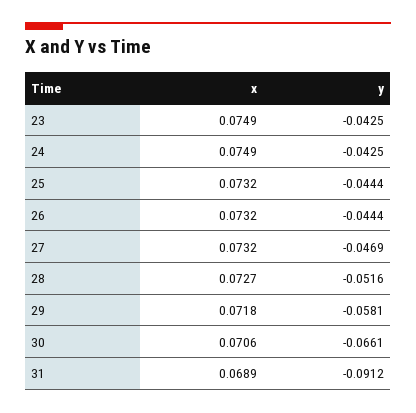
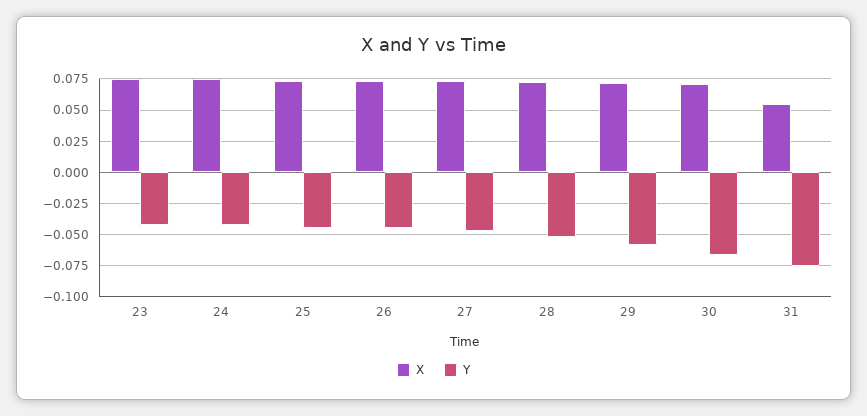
  {
    "x": {
      "23": 0.0749,
      "24": 0.0749,
      "25": 0.0732,
      "26": 0.0732,
      "27": 0.0732,
      "28": 0.0727,
      "29": 0.0718,
      "30": 0.0706,
-     "31": 0.0689
+     "31": 0.055
    },
    "y": {
      "23": -0.0425,
      "24": -0.0425,
      "25": -0.0444,
      "26": -0.0444,
      "27": -0.0469,
      "28": -0.0516,
      "29": -0.0581,
      "30": -0.0661,
-     "31": -0.0912
+     "31": -0.075
    }
  }

